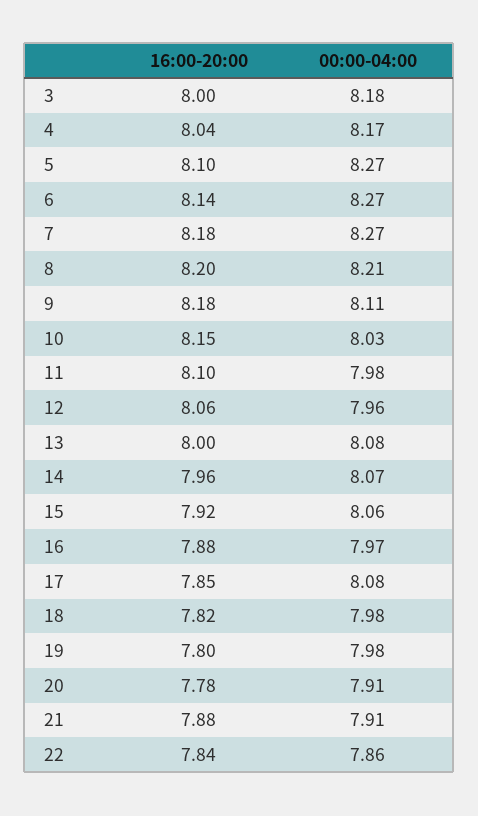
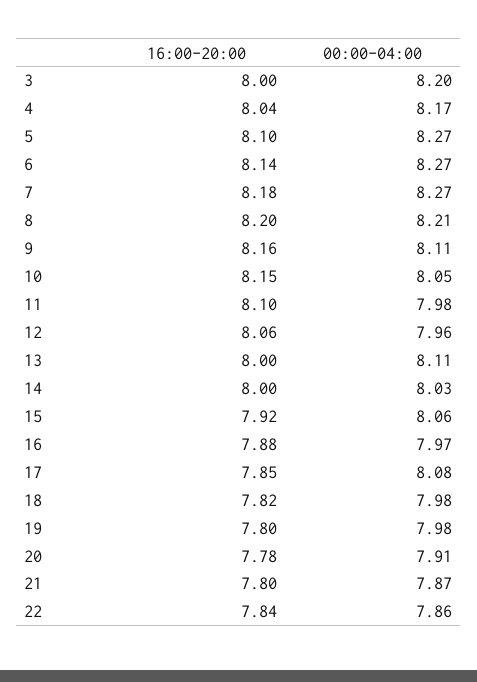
  {
    "16:00-20:00": {
      "3": 8,
      "4": 8.04,
      "5": 8.1,
      "6": 8.14,
      "7": 8.18,
      "8": 8.2,
-     "9": 8.18,
+     "9": 8.16,
      "10": 8.15,
      "11": 8.1,
      "12": 8.06,
      "13": 8,
-     "14": 7.96,
+     "14": 8,
      "15": 7.92,
      "16": 7.88,
      "17": 7.85,
      "18": 7.82,
      "19": 7.8,
      "20": 7.78,
-     "21": 7.88,
+     "21": 7.8,
      "22": 7.84
    },
    "00:00-04:00": {
-     "3": 8.18,
+     "3": 8.2,
      "4": 8.17,
      "5": 8.27,
      "6": 8.27,
      "7": 8.27,
      "8": 8.21,
      "9": 8.11,
-     "10": 8.03,
+     "10": 8.05,
      "11": 7.98,
      "12": 7.96,
-     "13": 8.08,
+     "13": 8.11,
-     "14": 8.07,
+     "14": 8.03,
      "15": 8.06,
      "16": 7.97,
      "17": 8.08,
      "18": 7.98,
      "19": 7.98,
      "20": 7.91,
-     "21": 7.91,
+     "21": 7.87,
      "22": 7.86
    }
  }

